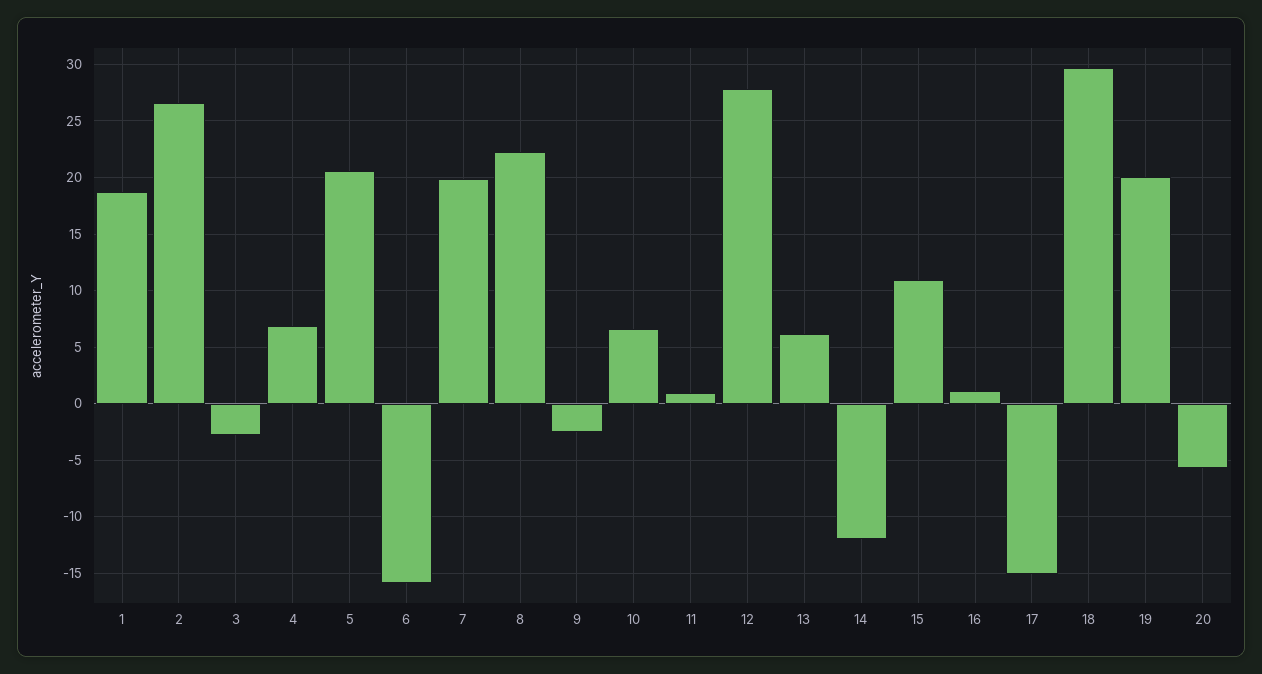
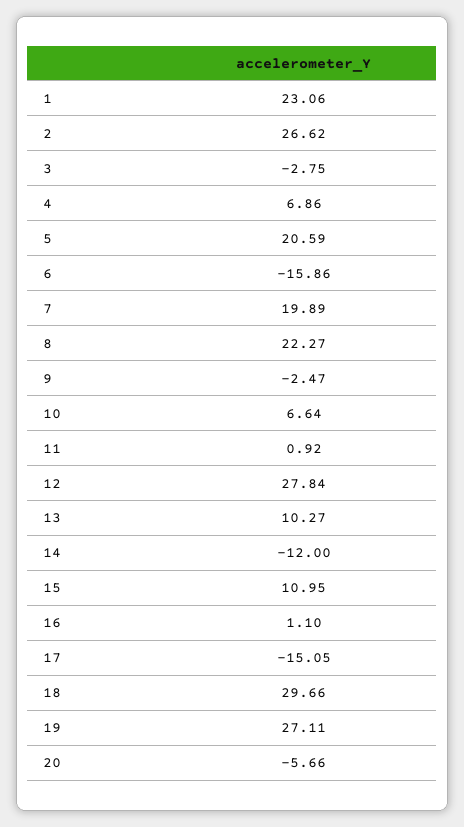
  {
-   "1": 19,
+   "1": 23.06,
    "2": 26.62,
    "3": -2.75,
    "4": 6.86,
    "5": 20.59,
    "6": -15.86,
    "7": 19.89,
    "8": 22.27,
    "9": -2.47,
    "10": 6.64,
    "11": 0.92,
    "12": 27.84,
-   "13": 6,
+   "13": 10.27,
    "14": -12,
    "15": 10.95,
    "16": 1.1,
    "17": -15.05,
    "18": 29.66,
-   "19": 20,
+   "19": 27.11,
    "20": -5.66
  }

